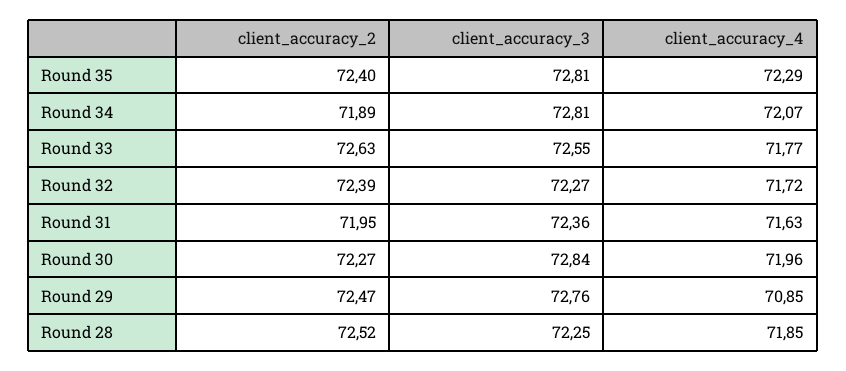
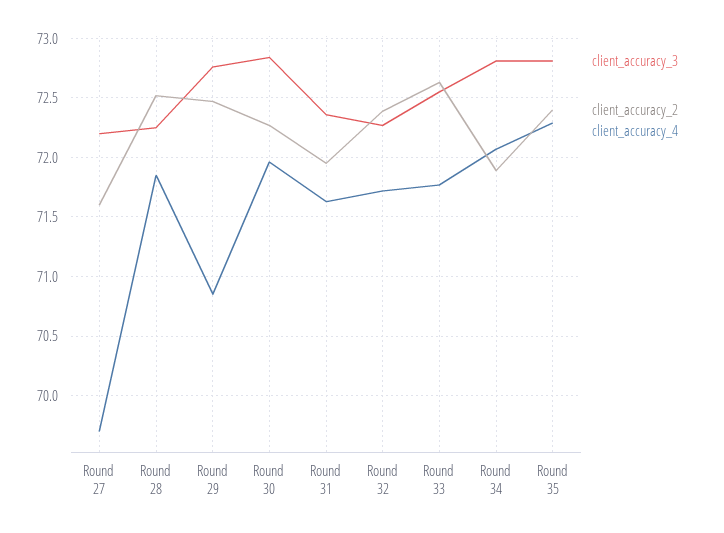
  {
    "client_accuracy_2": {
      "Round 35": 72.4,
      "Round 34": 71.89,
      "Round 33": 72.63,
      "Round 32": 72.39,
      "Round 31": 71.95,
      "Round 30": 72.27,
      "Round 29": 72.47,
-     "Round 28": 72.52
+     "Round 28": 72.52,
+     "Round 27": 71.6
    },
    "client_accuracy_3": {
      "Round 35": 72.81,
      "Round 34": 72.81,
      "Round 33": 72.55,
      "Round 32": 72.27,
      "Round 31": 72.36,
      "Round 30": 72.84,
      "Round 29": 72.76,
-     "Round 28": 72.25
+     "Round 28": 72.25,
+     "Round 27": 72.2
    },
    "client_accuracy_4": {
      "Round 35": 72.29,
      "Round 34": 72.07,
      "Round 33": 71.77,
      "Round 32": 71.72,
      "Round 31": 71.63,
      "Round 30": 71.96,
      "Round 29": 70.85,
-     "Round 28": 71.85
+     "Round 28": 71.85,
+     "Round 27": 69.7
    }
  }

